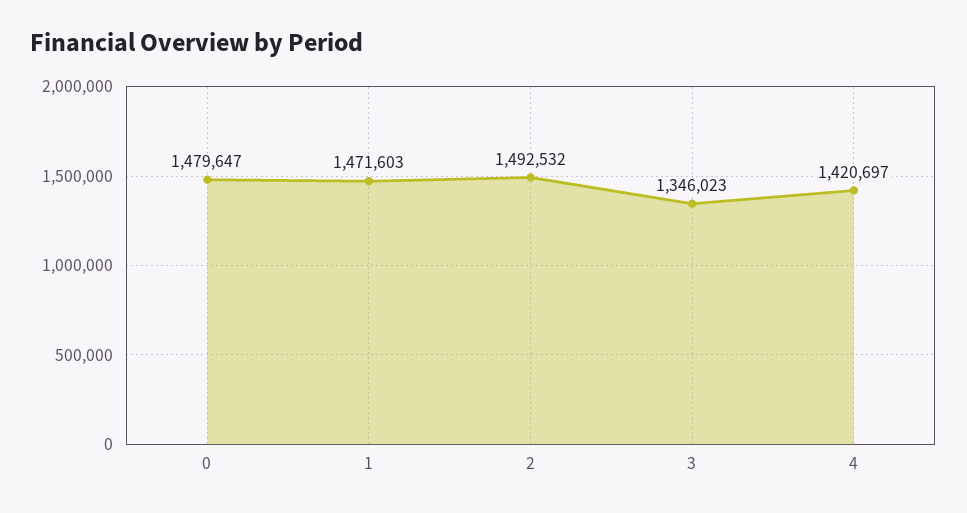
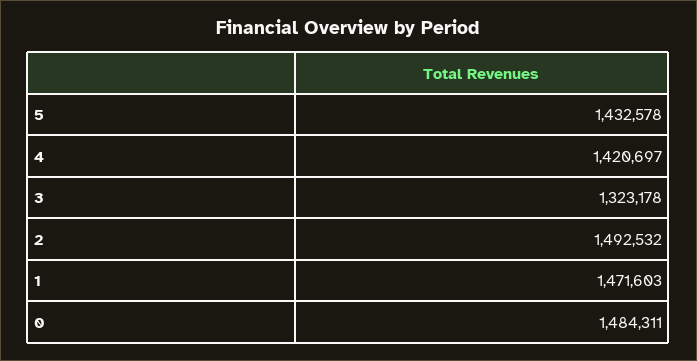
  {
-   "0": 1479647,
+   "0": 1484311,
    "1": 1471603,
    "2": 1492532,
-   "3": 1346023,
+   "3": 1323178,
-   "4": 1420697
+   "4": 1420697,
+   "5": 1432578
  }

